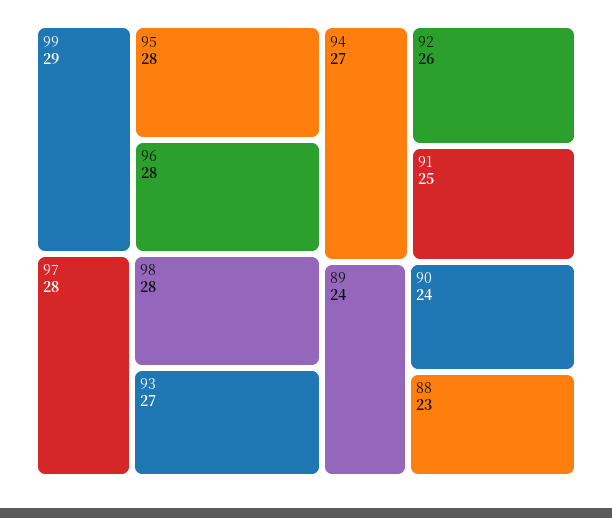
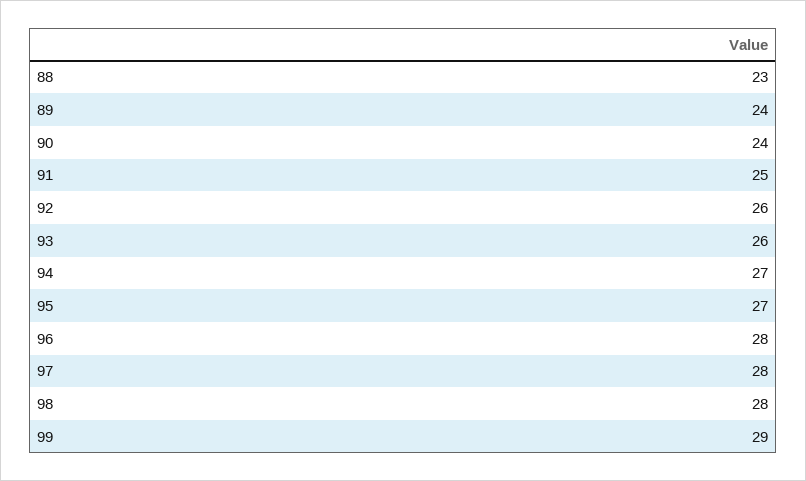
  {
    "99": 29,
-   "95": 28,
+   "95": 27,
    "96": 28,
    "97": 28,
    "98": 28,
-   "93": 27,
+   "93": 26,
    "94": 27,
    "92": 26,
    "91": 25,
    "89": 24,
    "90": 24,
    "88": 23
  }

